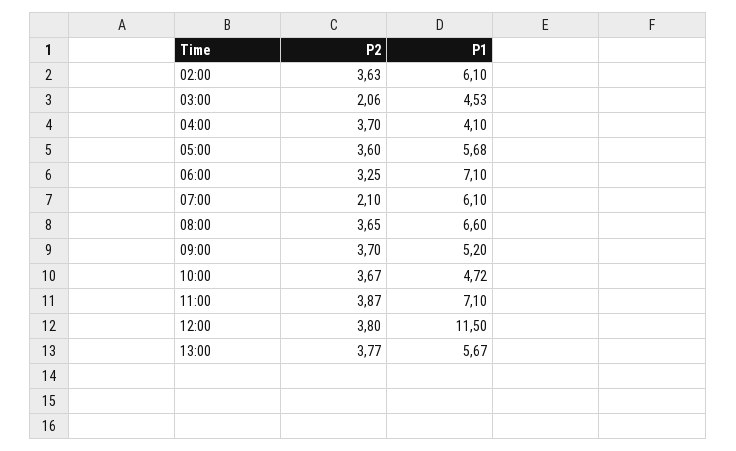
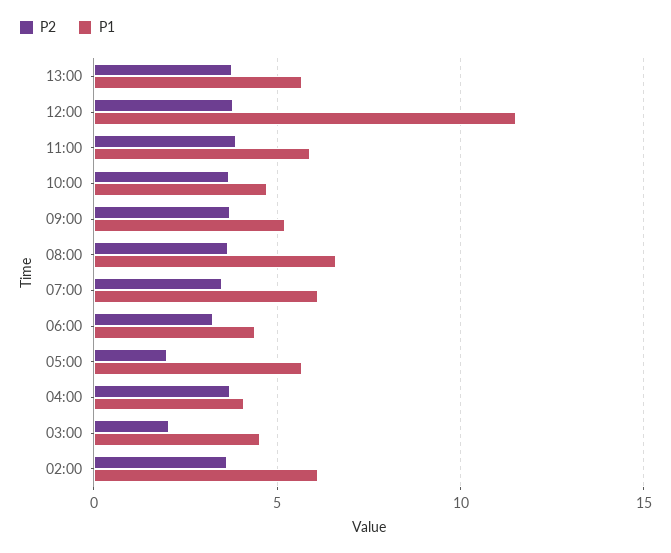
  {
    "P2": {
      "02:00": 3.63,
      "03:00": 2.06,
      "04:00": 3.7,
-     "05:00": 3.6,
+     "05:00": 2,
      "06:00": 3.25,
-     "07:00": 2.1,
+     "07:00": 3.5,
      "08:00": 3.65,
      "09:00": 3.7,
      "10:00": 3.67,
      "11:00": 3.87,
      "12:00": 3.8,
      "13:00": 3.77
    },
    "P1": {
      "02:00": 6.1,
      "03:00": 4.53,
      "04:00": 4.1,
      "05:00": 5.68,
-     "06:00": 7.1,
+     "06:00": 4.5,
      "07:00": 6.1,
      "08:00": 6.6,
      "09:00": 5.2,
      "10:00": 4.72,
-     "11:00": 7.1,
+     "11:00": 6,
      "12:00": 11.5,
      "13:00": 5.67
    }
  }

